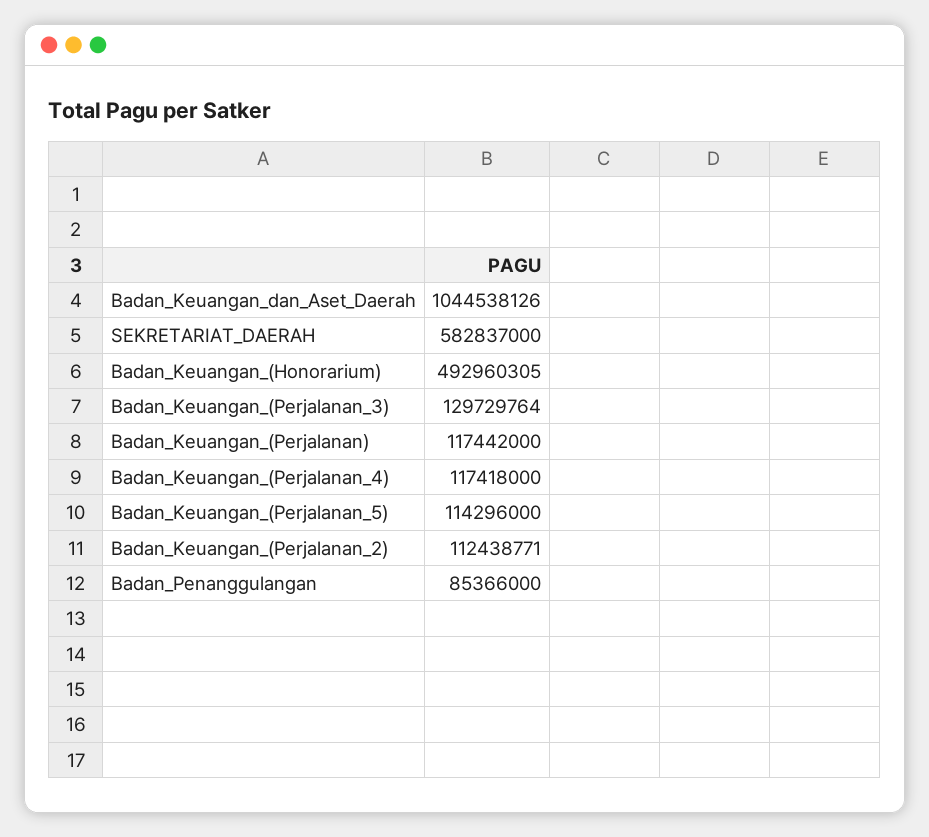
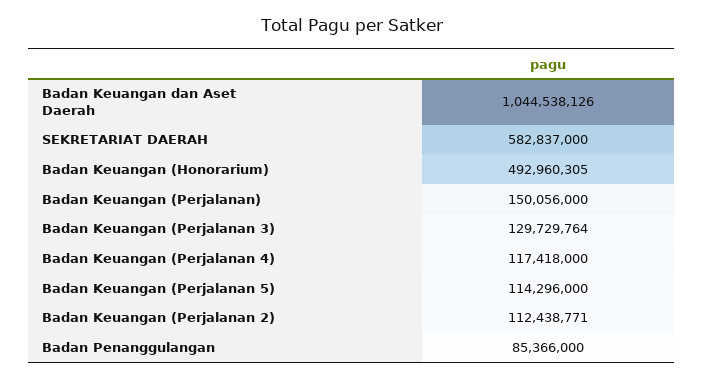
  {
    "Badan_Keuangan_dan_Aset_Daerah": 1044538126,
    "SEKRETARIAT_DAERAH": 582837000,
    "Badan_Keuangan_(Honorarium)": 492960305,
    "Badan_Keuangan_(Perjalanan_3)": 129729764,
-   "Badan_Keuangan_(Perjalanan)": 117442000,
+   "Badan_Keuangan_(Perjalanan)": 150056000,
    "Badan_Keuangan_(Perjalanan_4)": 117418000,
    "Badan_Keuangan_(Perjalanan_5)": 114296000,
    "Badan_Keuangan_(Perjalanan_2)": 112438771,
    "Badan_Penanggulangan": 85366000
  }

